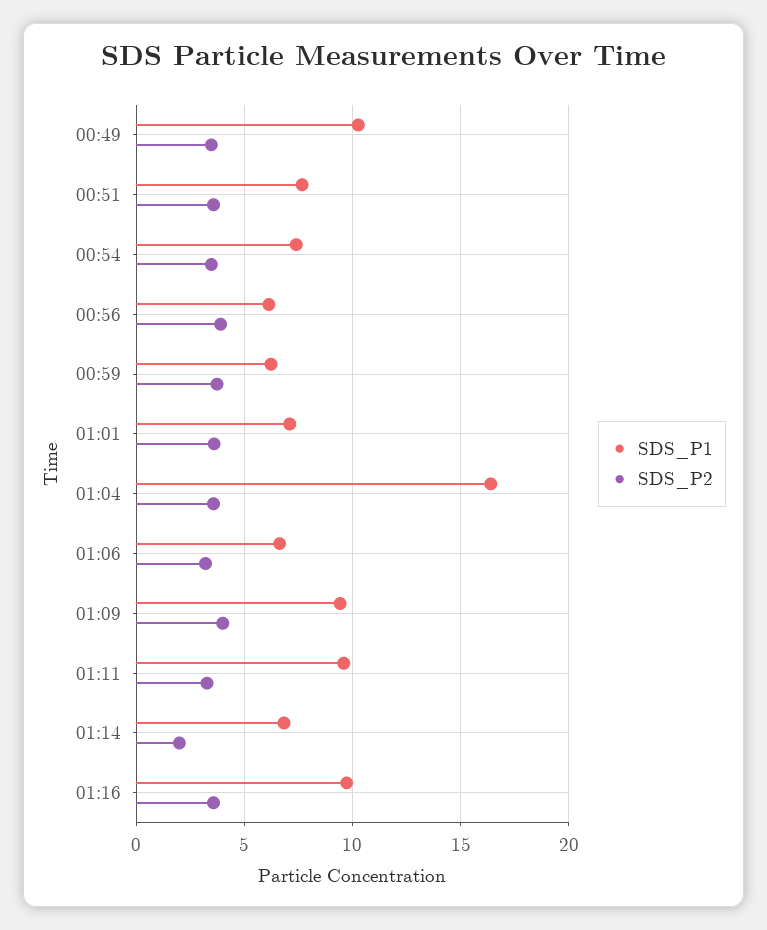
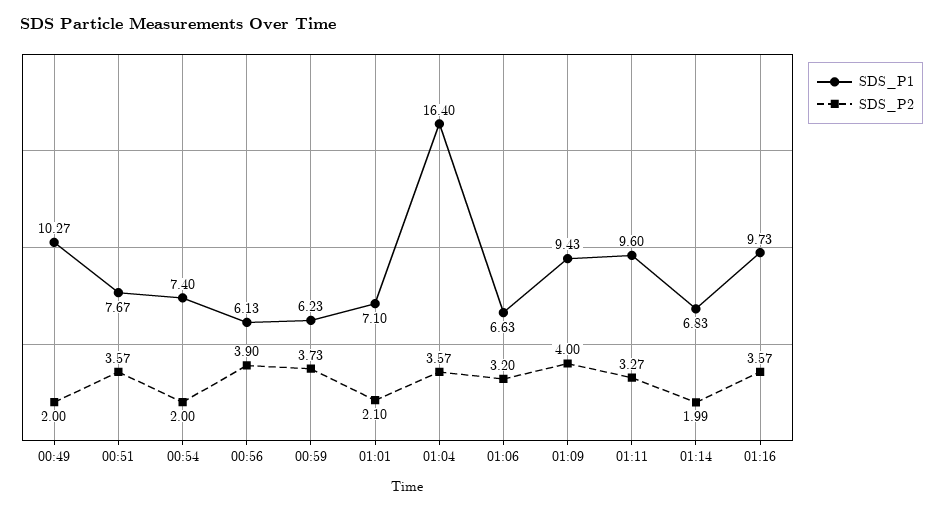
  {
    "SDS_P1": {
      "00:49": 10.27,
      "00:51": 7.67,
      "00:54": 7.4,
      "00:56": 6.13,
      "00:59": 6.23,
      "01:01": 7.1,
      "01:04": 16.4,
      "01:06": 6.63,
      "01:09": 9.43,
      "01:11": 9.6,
      "01:14": 6.83,
      "01:16": 9.73
    },
    "SDS_P2": {
-     "00:49": 3.5,
+     "00:49": 2,
      "00:51": 3.57,
-     "00:54": 3.5,
+     "00:54": 2,
      "00:56": 3.9,
      "00:59": 3.73,
-     "01:01": 3.5,
+     "01:01": 2.1,
      "01:04": 3.57,
      "01:06": 3.2,
      "01:09": 4,
      "01:11": 3.27,
      "01:14": 1.99,
      "01:16": 3.57
    }
  }

